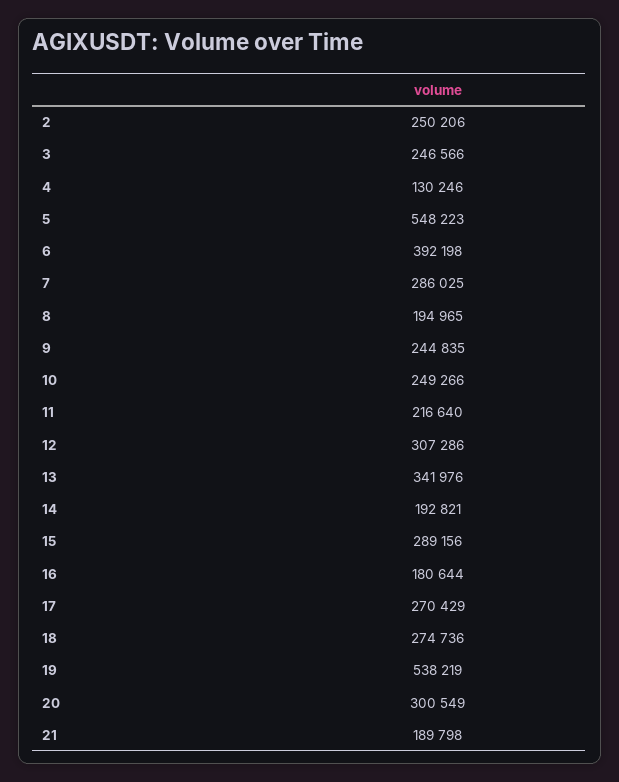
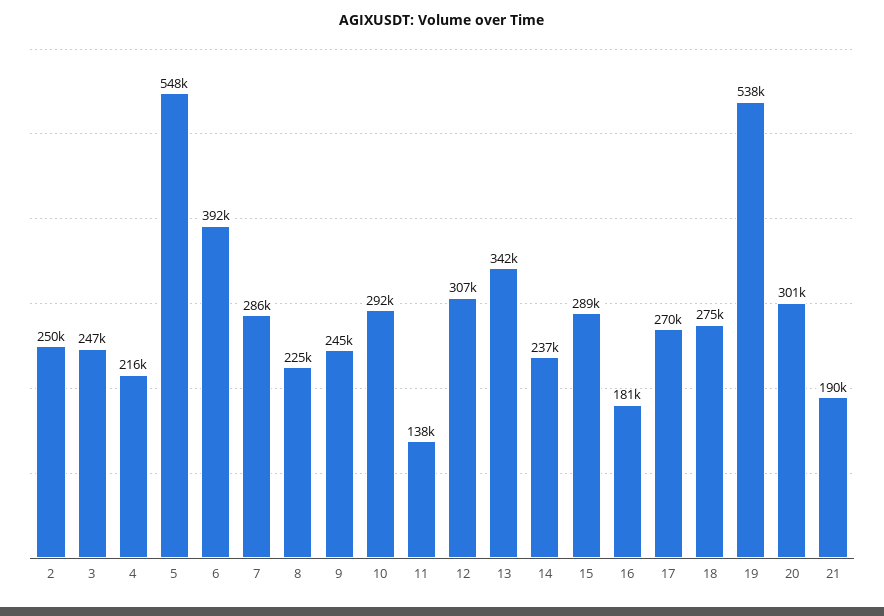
  {
    "2": 250206,
    "3": 246566,
-   "4": 130246,
+   "4": 216000,
    "5": 548223,
    "6": 392198,
    "7": 286025,
-   "8": 194965,
+   "8": 225000,
    "9": 244835,
-   "10": 249266,
+   "10": 292000,
-   "11": 216640,
+   "11": 138000,
    "12": 307286,
    "13": 341976,
-   "14": 192821,
+   "14": 237000,
    "15": 289156,
    "16": 180644,
    "17": 270429,
    "18": 274736,
    "19": 538219,
    "20": 300549,
    "21": 189798
  }

